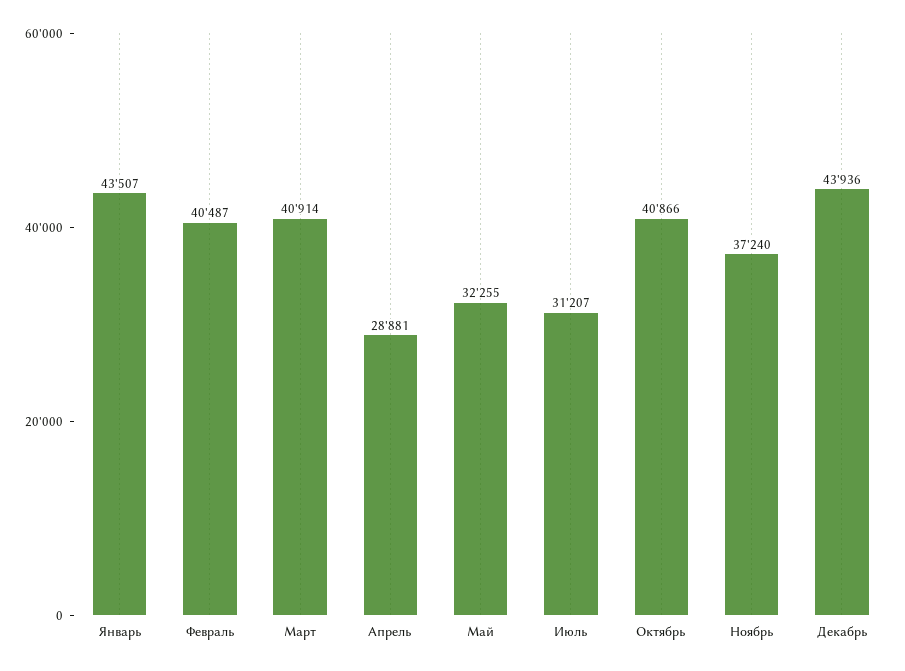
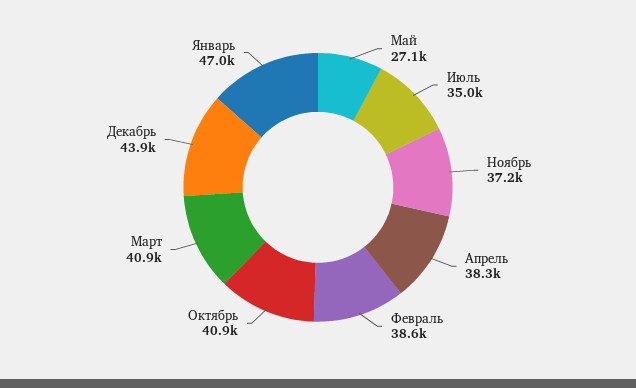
  {
-   "Январь": 43507,
+   "Январь": 47000,
-   "Февраль": 40487,
+   "Февраль": 38600,
    "Март": 40914,
-   "Апрель": 28881,
+   "Апрель": 38300,
-   "Май": 32255,
+   "Май": 27100,
-   "Июль": 31207,
+   "Июль": 35000,
    "Октябрь": 40866,
    "Ноябрь": 37240,
    "Декабрь": 43936
  }

